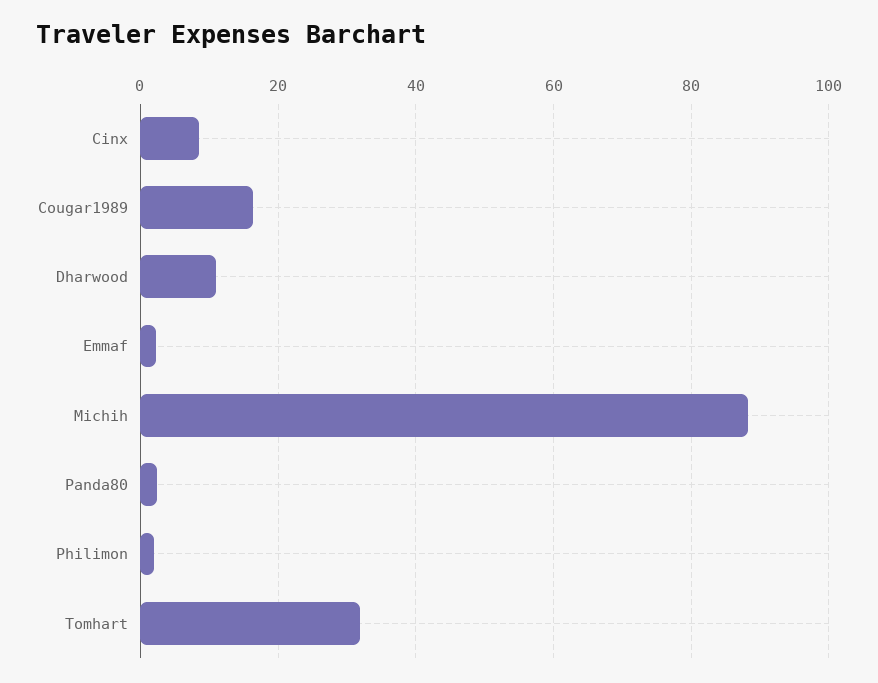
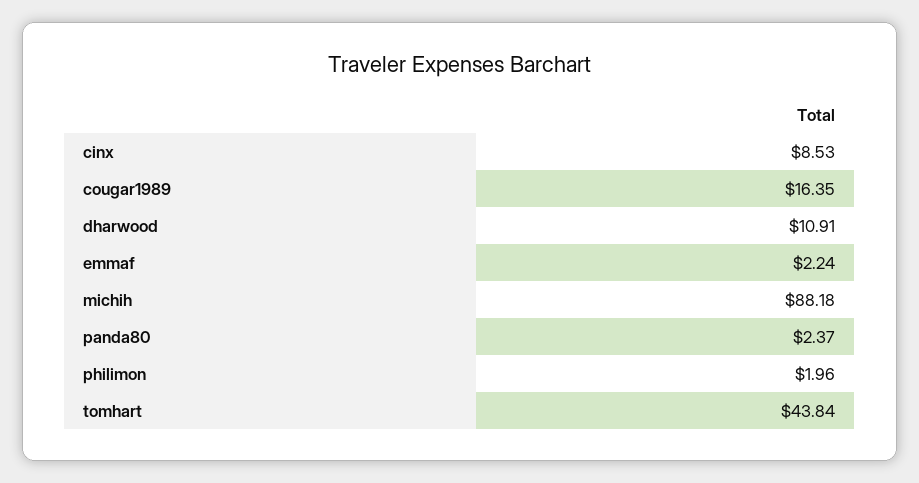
  {
    "Cinx": 8.53,
    "Cougar1989": 16.35,
    "Dharwood": 10.91,
    "Emmaf": 2.24,
    "Michih": 88.18,
    "Panda80": 2.37,
    "Philimon": 1.96,
-   "Tomhart": 32
+   "Tomhart": 43.84
  }

